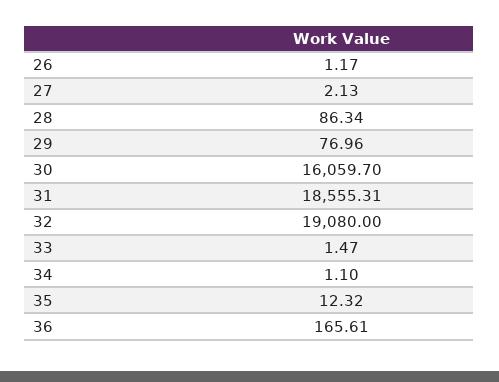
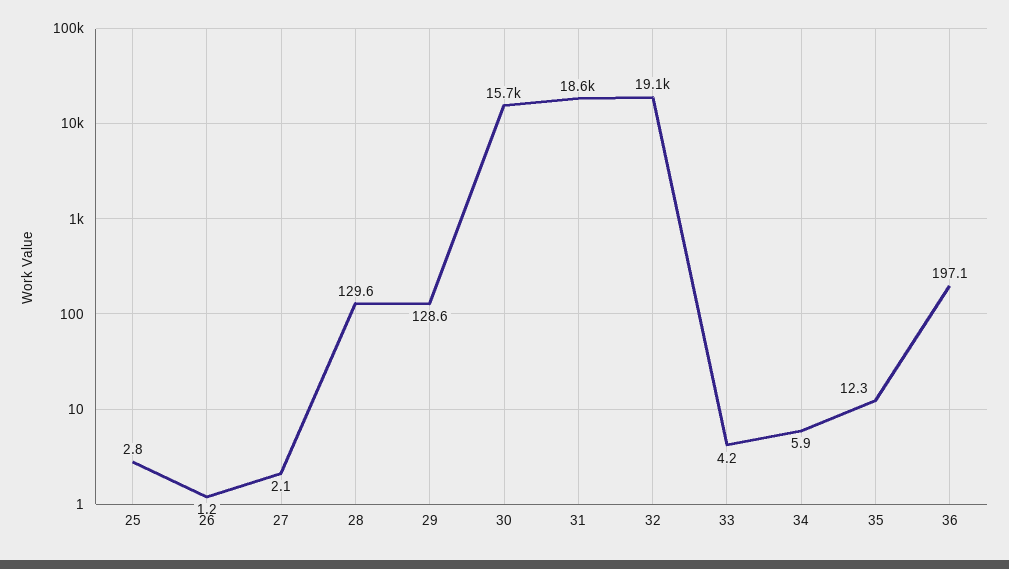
  {
    "26": 1.17,
    "27": 2.13,
-   "28": 86.34,
+   "28": 129.6,
-   "29": 76.96,
+   "29": 128.6,
-   "30": 16059.7,
+   "30": 15700,
    "31": 18555.31,
    "32": 19080,
-   "33": 1.47,
+   "33": 4.2,
-   "34": 1.1,
+   "34": 5.9,
    "35": 12.32,
-   "36": 165.61
+   "36": 197.1,
+   "25": 2.8
  }

